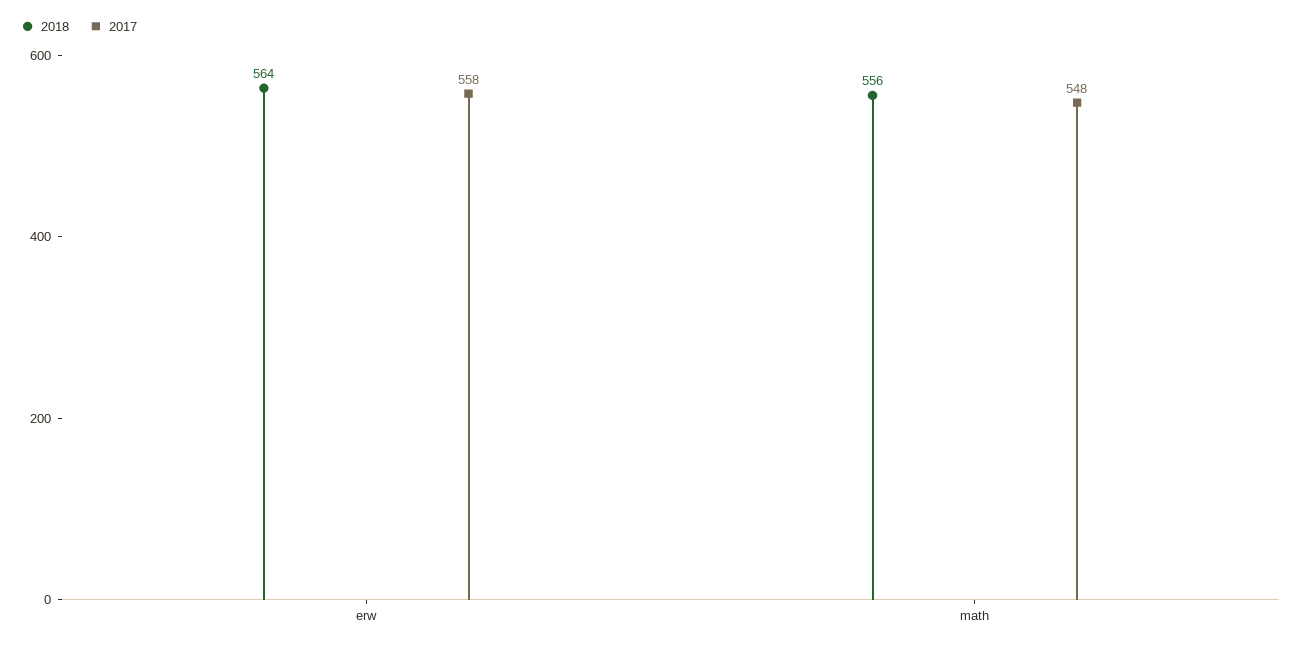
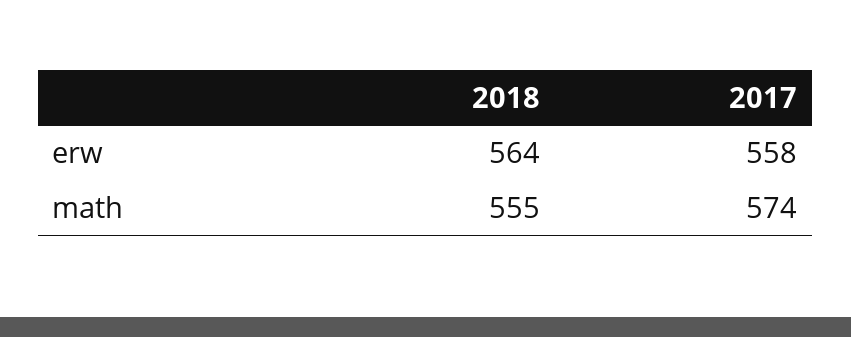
  {
    "2018": {
      "erw": 564,
-     "math": 556
+     "math": 555
    },
    "2017": {
      "erw": 558,
-     "math": 548
+     "math": 574
    }
  }

